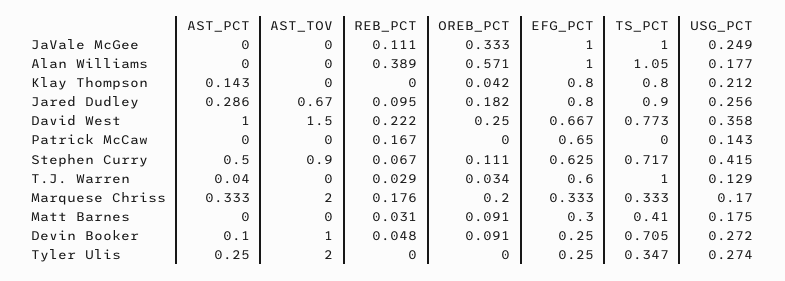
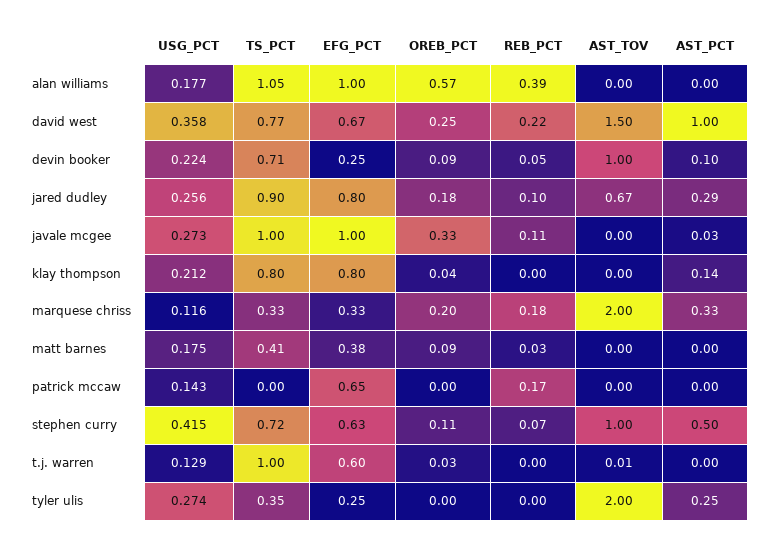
  {
    "AST_PCT": {
-     "JaVale McGee": 0,
+     "JaVale McGee": 0.03,
      "Alan Williams": 0,
      "Klay Thompson": 0.143,
      "Jared Dudley": 0.286,
      "David West": 1,
      "Patrick McCaw": 0,
      "Stephen Curry": 0.5,
-     "T.J. Warren": 0.04,
+     "T.J. Warren": 0,
      "Marquese Chriss": 0.333,
      "Matt Barnes": 0,
      "Devin Booker": 0.1,
      "Tyler Ulis": 0.25
    },
    "AST_TOV": {
      "JaVale McGee": 0,
      "Alan Williams": 0,
      "Klay Thompson": 0,
      "Jared Dudley": 0.67,
      "David West": 1.5,
      "Patrick McCaw": 0,
-     "Stephen Curry": 0.9,
+     "Stephen Curry": 1,
-     "T.J. Warren": 0,
+     "T.J. Warren": 0.01,
      "Marquese Chriss": 2,
      "Matt Barnes": 0,
      "Devin Booker": 1,
      "Tyler Ulis": 2
    },
    "REB_PCT": {
      "JaVale McGee": 0.111,
      "Alan Williams": 0.389,
      "Klay Thompson": 0,
      "Jared Dudley": 0.095,
      "David West": 0.222,
      "Patrick McCaw": 0.167,
      "Stephen Curry": 0.067,
-     "T.J. Warren": 0.029,
+     "T.J. Warren": 0,
      "Marquese Chriss": 0.176,
      "Matt Barnes": 0.031,
      "Devin Booker": 0.048,
      "Tyler Ulis": 0
    },
    "OREB_PCT": {
      "JaVale McGee": 0.333,
      "Alan Williams": 0.571,
      "Klay Thompson": 0.042,
      "Jared Dudley": 0.182,
      "David West": 0.25,
      "Patrick McCaw": 0,
      "Stephen Curry": 0.111,
      "T.J. Warren": 0.034,
      "Marquese Chriss": 0.2,
      "Matt Barnes": 0.091,
      "Devin Booker": 0.091,
      "Tyler Ulis": 0
    },
    "EFG_PCT": {
      "JaVale McGee": 1,
      "Alan Williams": 1,
      "Klay Thompson": 0.8,
      "Jared Dudley": 0.8,
      "David West": 0.667,
      "Patrick McCaw": 0.65,
      "Stephen Curry": 0.625,
      "T.J. Warren": 0.6,
      "Marquese Chriss": 0.333,
-     "Matt Barnes": 0.3,
+     "Matt Barnes": 0.38,
      "Devin Booker": 0.25,
      "Tyler Ulis": 0.25
    },
    "TS_PCT": {
      "JaVale McGee": 1,
      "Alan Williams": 1.05,
      "Klay Thompson": 0.8,
      "Jared Dudley": 0.9,
      "David West": 0.773,
      "Patrick McCaw": 0,
      "Stephen Curry": 0.717,
      "T.J. Warren": 1,
      "Marquese Chriss": 0.333,
      "Matt Barnes": 0.41,
      "Devin Booker": 0.705,
      "Tyler Ulis": 0.347
    },
    "USG_PCT": {
-     "JaVale McGee": 0.249,
+     "JaVale McGee": 0.273,
      "Alan Williams": 0.177,
      "Klay Thompson": 0.212,
      "Jared Dudley": 0.256,
      "David West": 0.358,
      "Patrick McCaw": 0.143,
      "Stephen Curry": 0.415,
      "T.J. Warren": 0.129,
-     "Marquese Chriss": 0.17,
+     "Marquese Chriss": 0.116,
      "Matt Barnes": 0.175,
-     "Devin Booker": 0.272,
+     "Devin Booker": 0.224,
      "Tyler Ulis": 0.274
    }
  }

